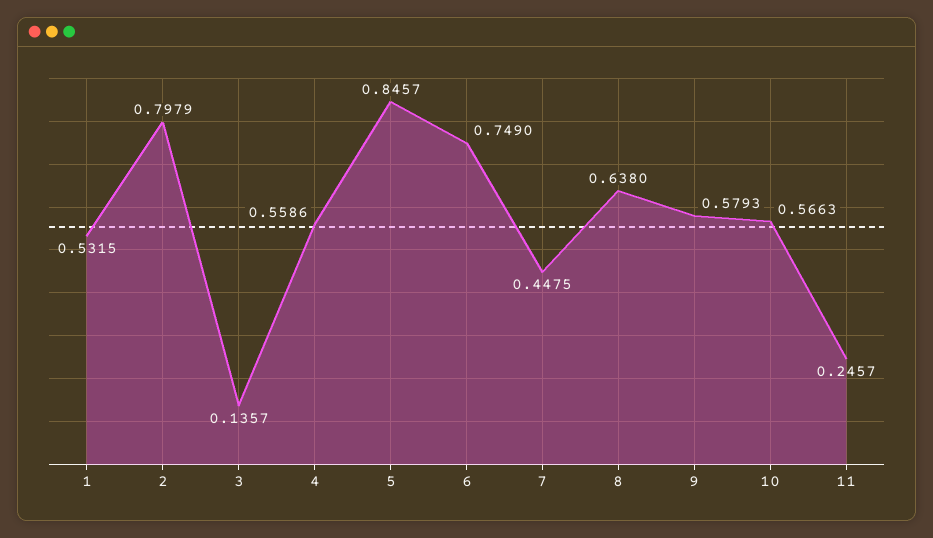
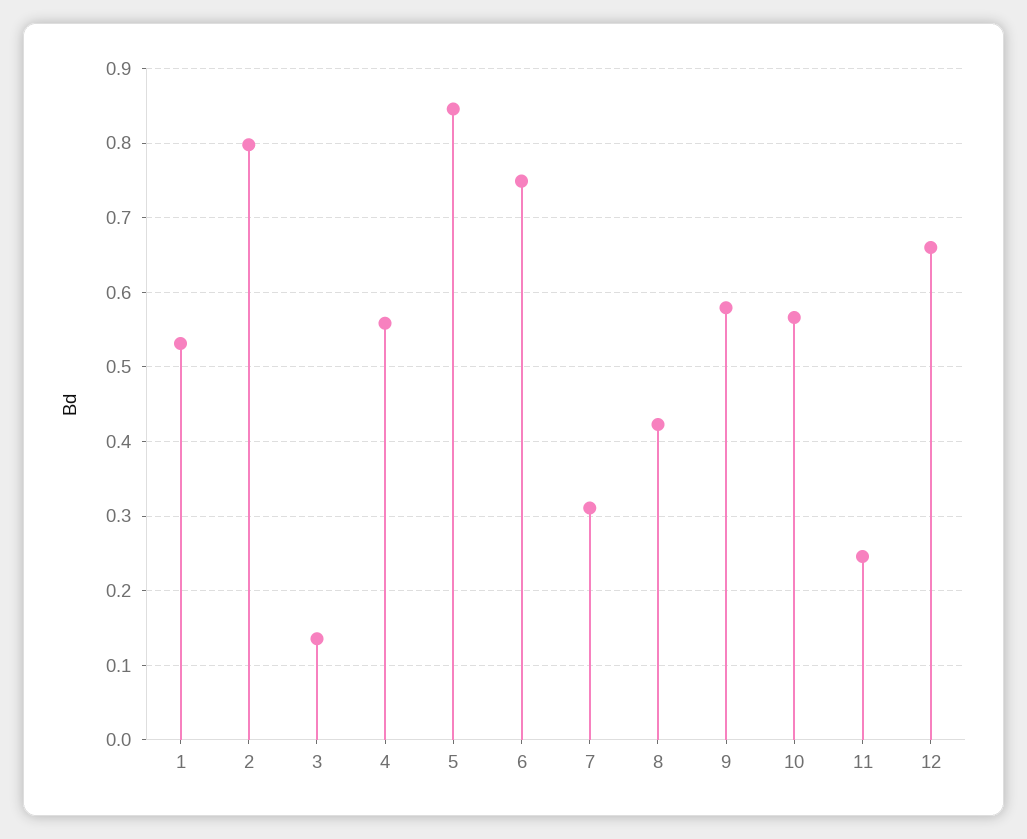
  {
    "1": 0.5315,
    "2": 0.7979,
    "3": 0.1357,
    "4": 0.5586,
    "5": 0.8457,
    "6": 0.749,
-   "7": 0.4475,
+   "7": 0.31,
-   "8": 0.638,
+   "8": 0.42,
    "9": 0.5793,
    "10": 0.5663,
-   "11": 0.2457
+   "11": 0.2457,
+   "12": 0.66
  }

